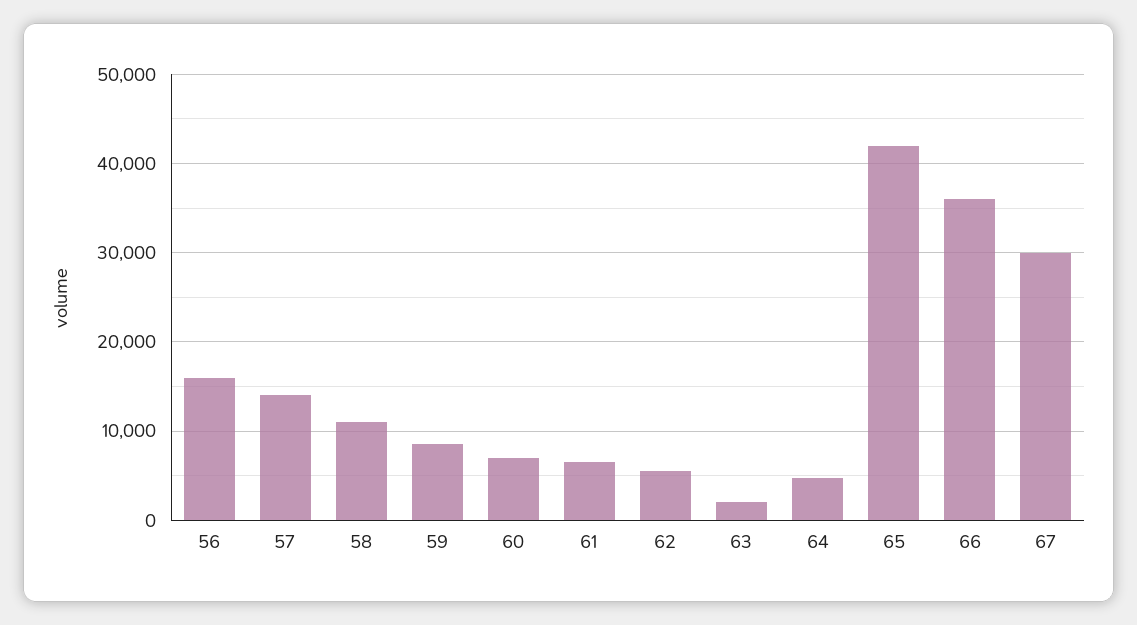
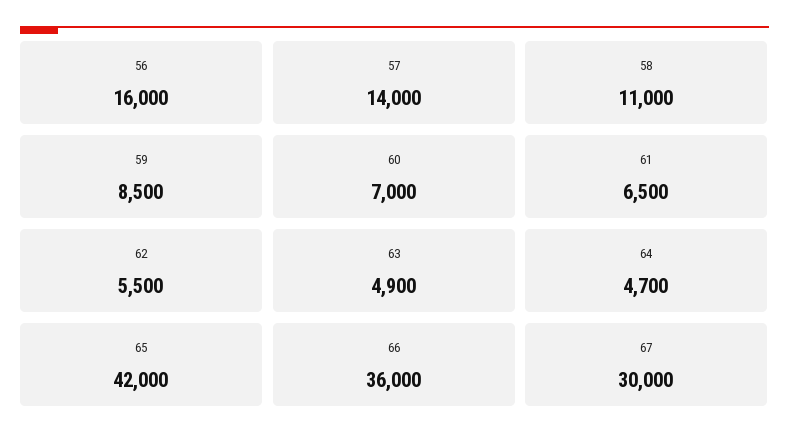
  {
    "56": 16000,
    "57": 14000,
    "58": 11000,
    "59": 8500,
    "60": 7000,
    "61": 6500,
    "62": 5500,
-   "63": 2000,
+   "63": 4900,
    "64": 4700,
    "65": 42000,
    "66": 36000,
    "67": 30000
  }

